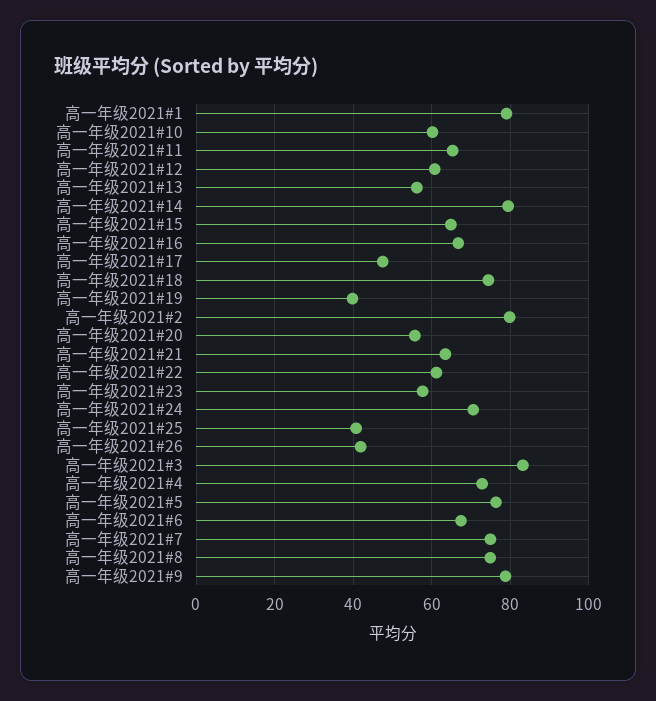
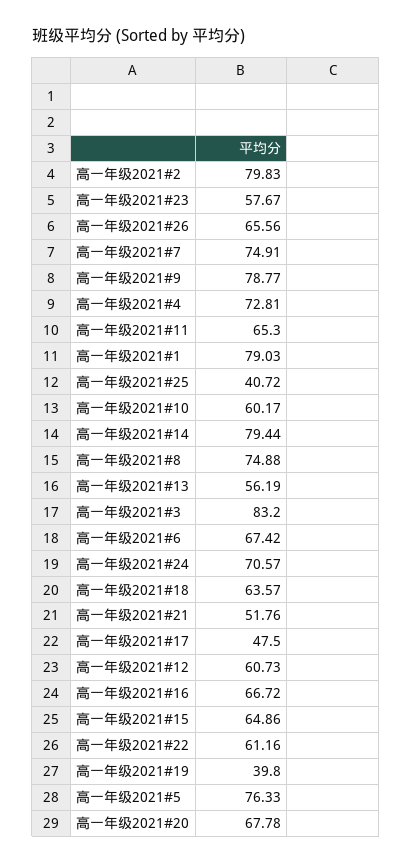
  {
    "高一年级2021#1": 79.03,
    "高一年级2021#10": 60.17,
    "高一年级2021#11": 65.3,
    "高一年级2021#12": 60.73,
    "高一年级2021#13": 56.19,
    "高一年级2021#14": 79.44,
    "高一年级2021#15": 64.86,
    "高一年级2021#16": 66.72,
    "高一年级2021#17": 47.5,
-   "高一年级2021#18": 74,
+   "高一年级2021#18": 63.57,
    "高一年级2021#19": 39.8,
    "高一年级2021#2": 79.83,
-   "高一年级2021#20": 56,
+   "高一年级2021#20": 67.78,
-   "高一年级2021#21": 64,
+   "高一年级2021#21": 51.76,
    "高一年级2021#22": 61.16,
    "高一年级2021#23": 57.67,
    "高一年级2021#24": 70.57,
    "高一年级2021#25": 40.72,
-   "高一年级2021#26": 42,
+   "高一年级2021#26": 65.56,
    "高一年级2021#3": 83.2,
    "高一年级2021#4": 72.81,
    "高一年级2021#5": 76.33,
    "高一年级2021#6": 67.42,
    "高一年级2021#7": 74.91,
    "高一年级2021#8": 74.88,
    "高一年级2021#9": 78.77
  }

